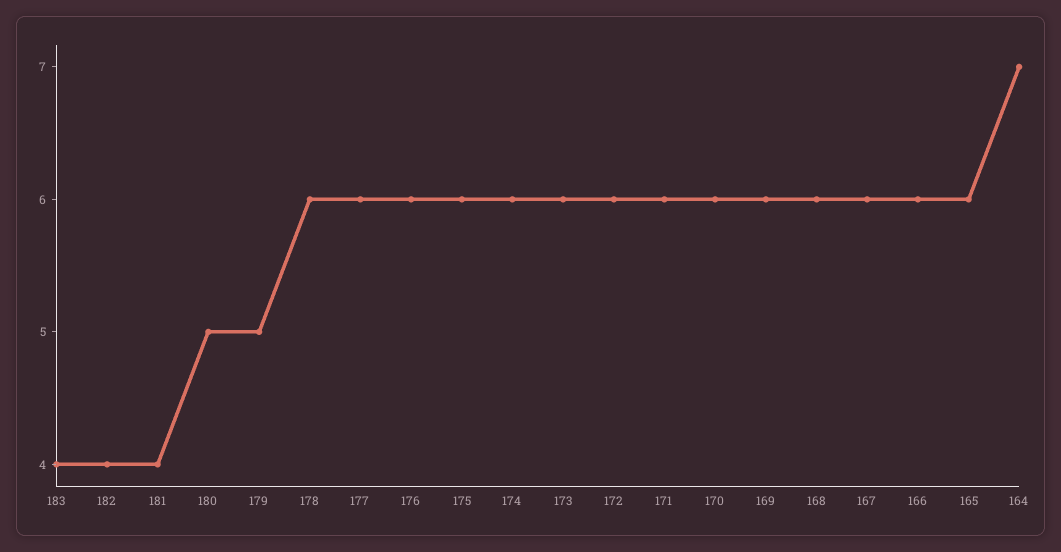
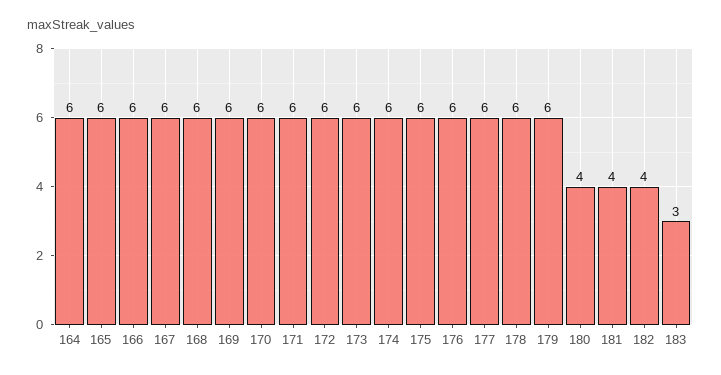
  {
-   "183": 4,
+   "183": 3,
    "182": 4,
    "181": 4,
-   "180": 5,
+   "180": 4,
-   "179": 5,
+   "179": 6,
    "178": 6,
    "177": 6,
    "176": 6,
    "175": 6,
    "174": 6,
    "173": 6,
    "172": 6,
    "171": 6,
    "170": 6,
    "169": 6,
    "168": 6,
    "167": 6,
    "166": 6,
    "165": 6,
-   "164": 7
+   "164": 6
  }

